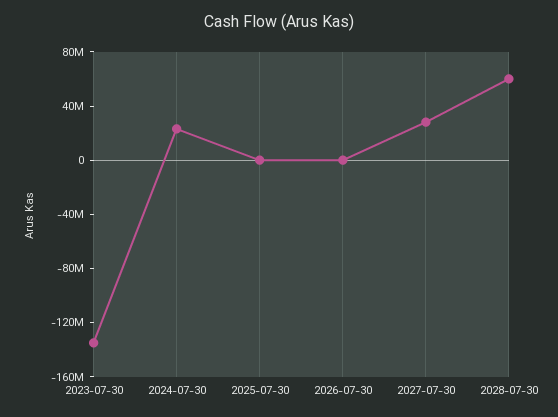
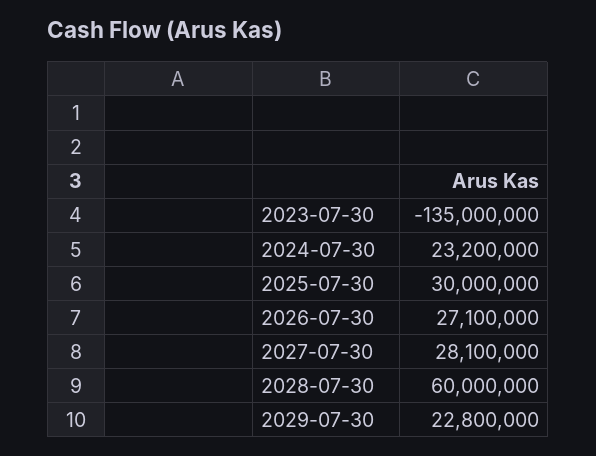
  {
    "2023-07-30": -135000000,
    "2024-07-30": 23200000,
-   "2025-07-30": 0,
+   "2025-07-30": 30000000,
-   "2026-07-30": 0,
+   "2026-07-30": 27100000,
    "2027-07-30": 28100000,
-   "2028-07-30": 60000000
+   "2028-07-30": 60000000,
+   "2029-07-30": 22800000
  }

